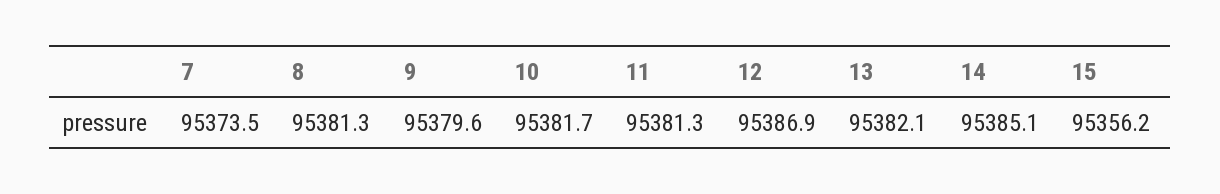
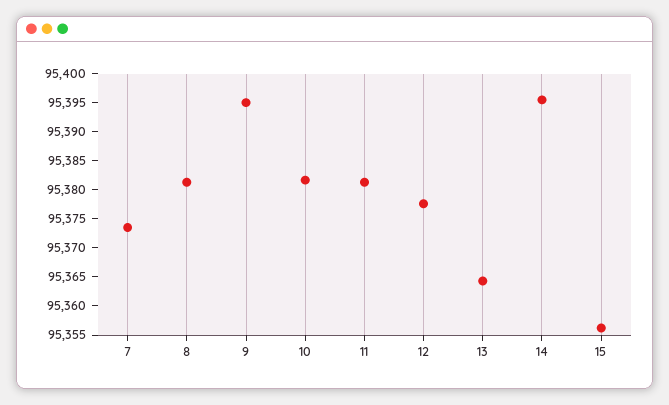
  {
    "7": 95373.5,
    "8": 95381.3,
-   "9": 95379.6,
+   "9": 95395,
    "10": 95381.7,
    "11": 95381.3,
-   "12": 95386.9,
+   "12": 95377.5,
-   "13": 95382.1,
+   "13": 95365,
-   "14": 95385.1,
+   "14": 95395,
    "15": 95356.2
  }

